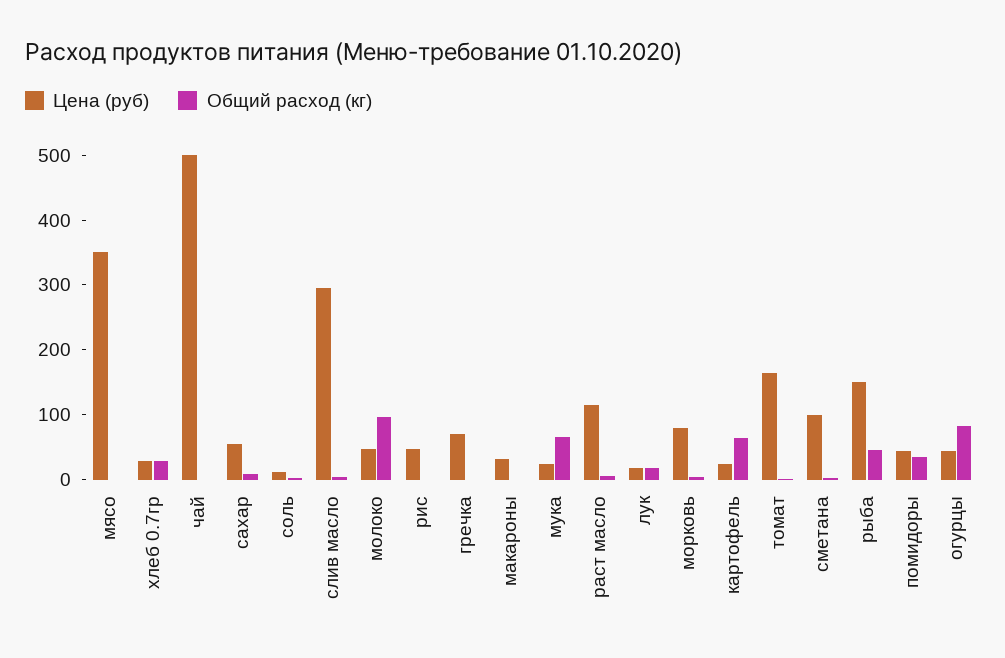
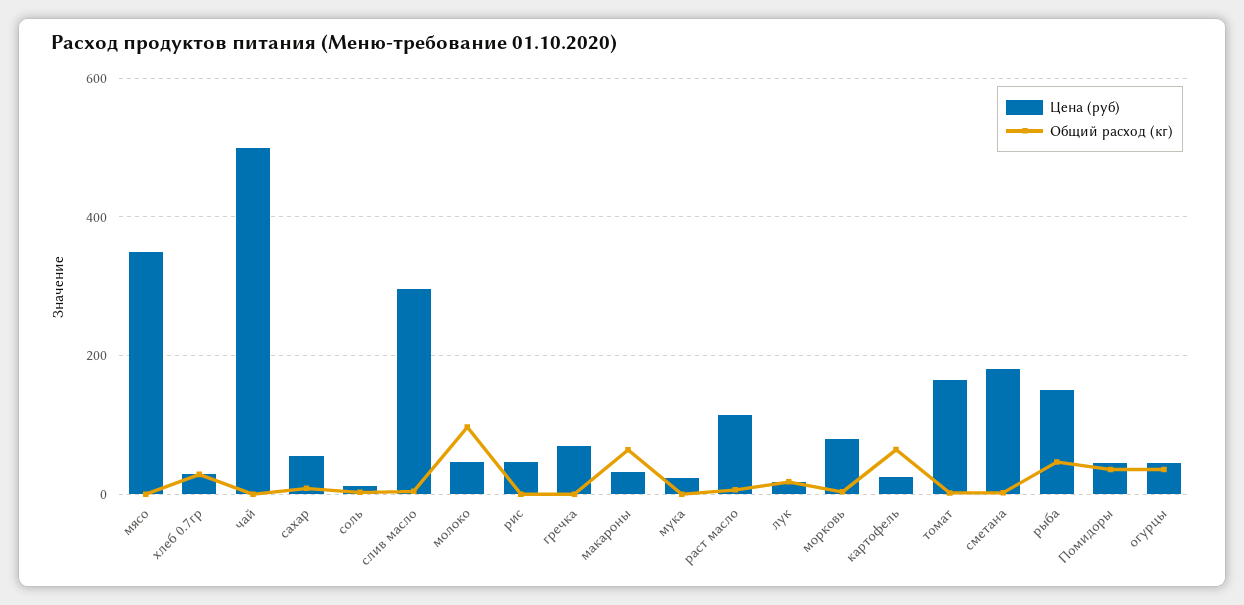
  {
    "Цена (руб)": {
      "мясо": 360,
      "хлеб 0.7гр": 20,
      "чай": 500,
      "сахар": 60,
      "соль": 20,
      "слив масло": 300,
      "молоко": 40,
      "рис": 40,
      "гречка": 80,
      "макароны": 40,
      "мука": 20,
      "раст масло": 120,
      "лук": 20,
      "морковь": 80,
      "картофель": 20,
      "томат": 160,
-     "сметана": 100,
+     "сметана": 180,
      "рыба": 160,
      "помидоры": 40,
      "огурцы": 40
    },
    "Общий расход (кг)": {
      "мясо": 0,
      "хлеб 0.7гр": 20,
      "чай": 0,
      "сахар": 0,
      "соль": 0,
      "слив масло": 0,
      "молоко": 100,
      "рис": 0,
      "гречка": 0,
-     "макароны": 0,
+     "макароны": 60,
-     "мука": 60,
+     "мука": 0,
      "раст масло": 0,
      "лук": 20,
      "морковь": 0,
      "картофель": 60,
      "томат": 0,
      "сметана": 0,
      "рыба": 40,
      "помидоры": 40,
-     "огурцы": 80
+     "огурцы": 40
    }
  }

